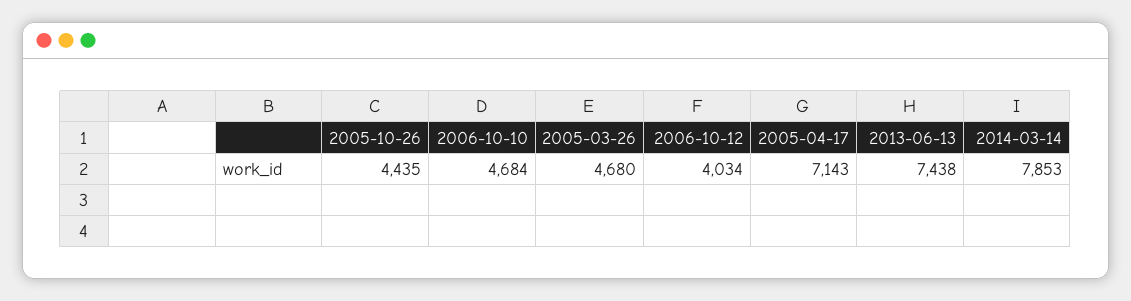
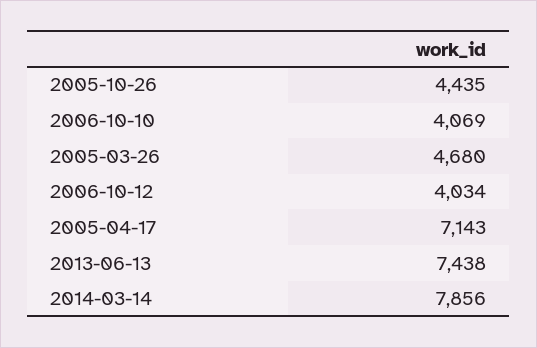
  {
    "2005-10-26": 4435,
-   "2006-10-10": 4684,
+   "2006-10-10": 4069,
    "2005-03-26": 4680,
    "2006-10-12": 4034,
    "2005-04-17": 7143,
    "2013-06-13": 7438,
-   "2014-03-14": 7853
+   "2014-03-14": 7856
  }

